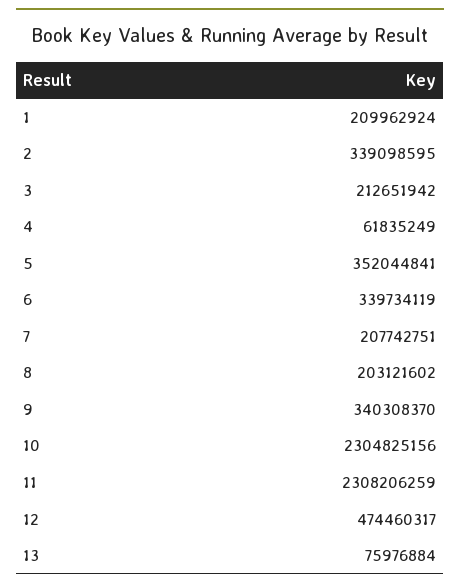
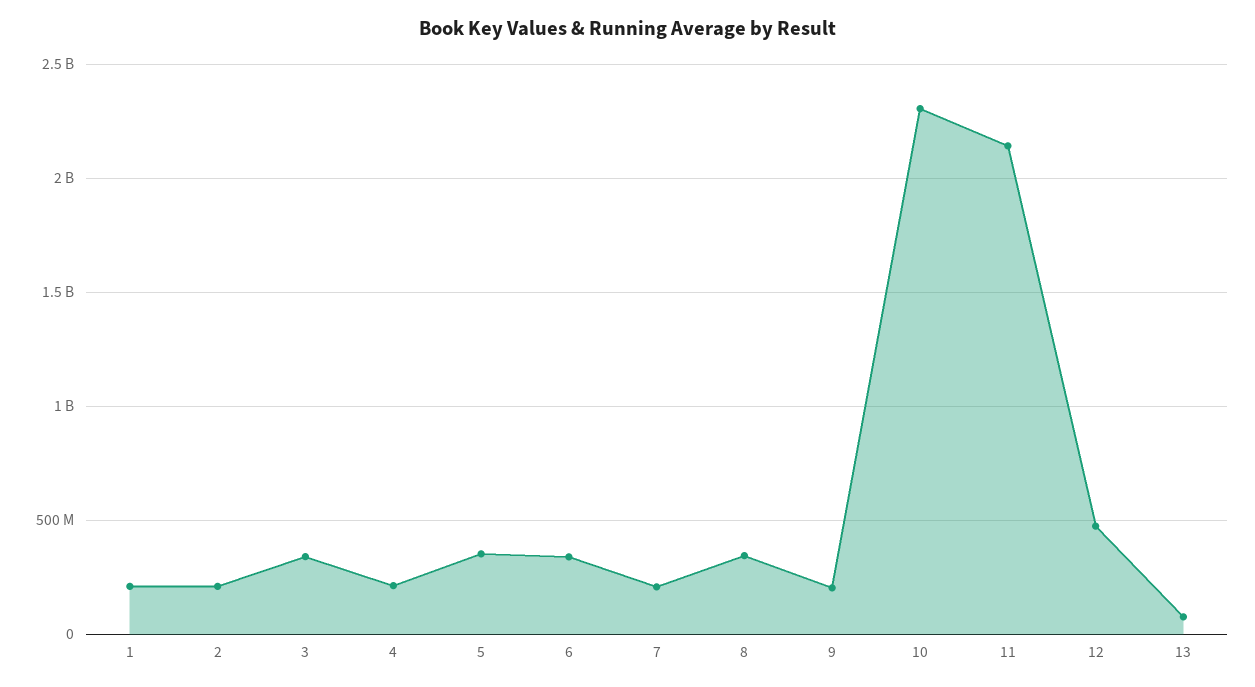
  {
    "1": 209962924,
-   "2": 339098595,
+   "2": 200000000,
-   "3": 212651942,
+   "3": 350000000,
-   "4": 61835249,
+   "4": 200000000,
    "5": 352044841,
    "6": 339734119,
    "7": 207742751,
-   "8": 203121602,
+   "8": 350000000,
-   "9": 340308370,
+   "9": 200000000,
    "10": 2304825156,
-   "11": 2308206259,
+   "11": 2150000000,
    "12": 474460317,
    "13": 75976884
  }

